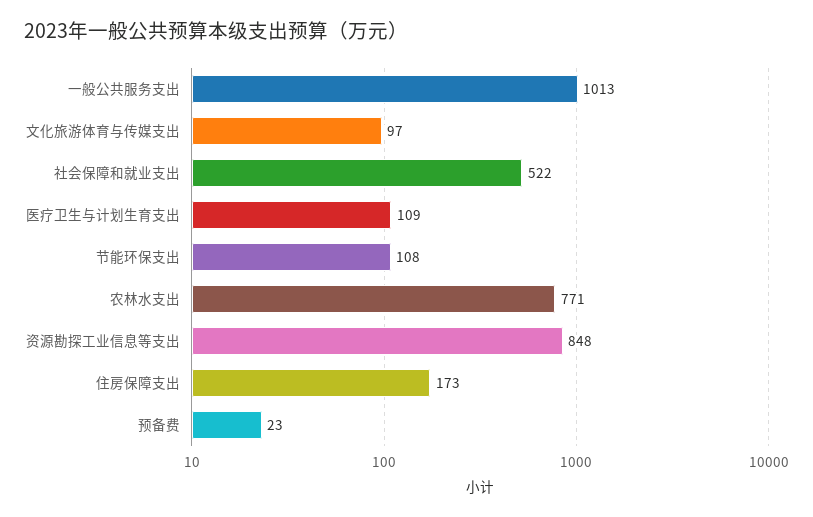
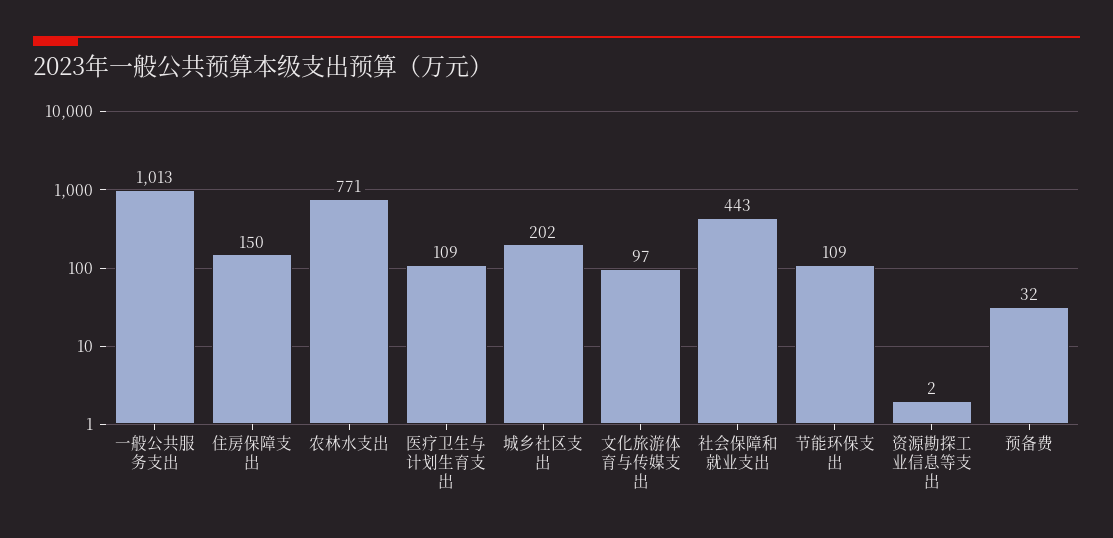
  {
    "一般公共服务支出": 1013,
    "文化旅游体育与传媒支出": 97,
-   "社会保障和就业支出": 522,
+   "社会保障和就业支出": 443,
    "医疗卫生与计划生育支出": 109,
-   "节能环保支出": 108,
+   "节能环保支出": 109,
    "农林水支出": 771,
-   "资源勘探工业信息等支出": 848,
+   "资源勘探工业信息等支出": 2,
-   "住房保障支出": 173,
+   "住房保障支出": 150,
-   "预备费": 23
+   "预备费": 32,
+   "城乡社区支出": 202
  }

